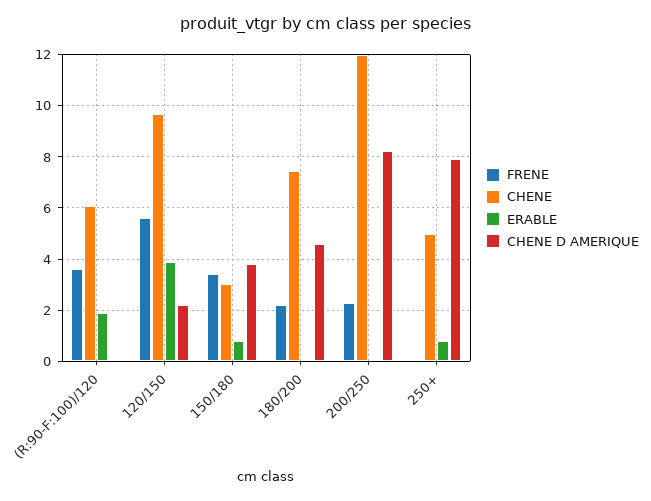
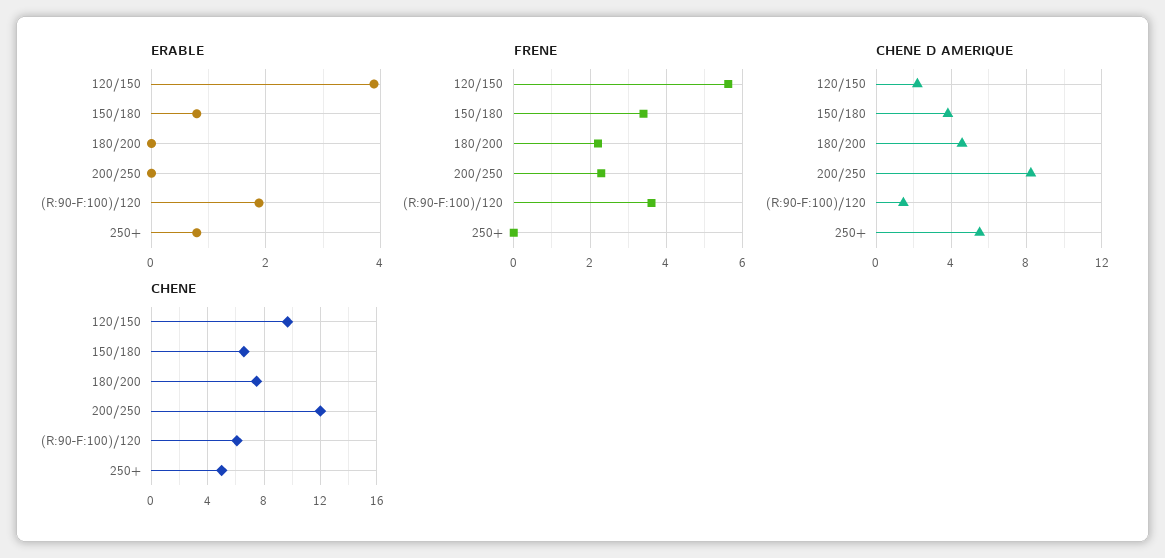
  {
    "FRENE": {
      "(R:90-F:100)/120": 3.6,
      "120/150": 5.6,
      "150/180": 3.4,
      "180/200": 2.2,
      "200/250": 2.2,
      "250+": 0
    },
    "CHENE": {
      "(R:90-F:100)/120": 6,
      "120/150": 9.75,
-     "150/180": 3,
+     "150/180": 6.5,
      "180/200": 7.5,
      "200/250": 12,
      "250+": 5
    },
    "ERABLE": {
      "(R:90-F:100)/120": 1.8,
      "120/150": 3.8,
      "150/180": 0.8,
      "180/200": 0,
      "200/250": 0,
      "250+": 0.8
    },
    "CHENE D AMERIQUE": {
-     "(R:90-F:100)/120": 0,
+     "(R:90-F:100)/120": 1.5,
      "120/150": 2.25,
      "150/180": 3.75,
      "180/200": 4.5,
      "200/250": 8.25,
-     "250+": 8
+     "250+": 5.5
    }
  }

